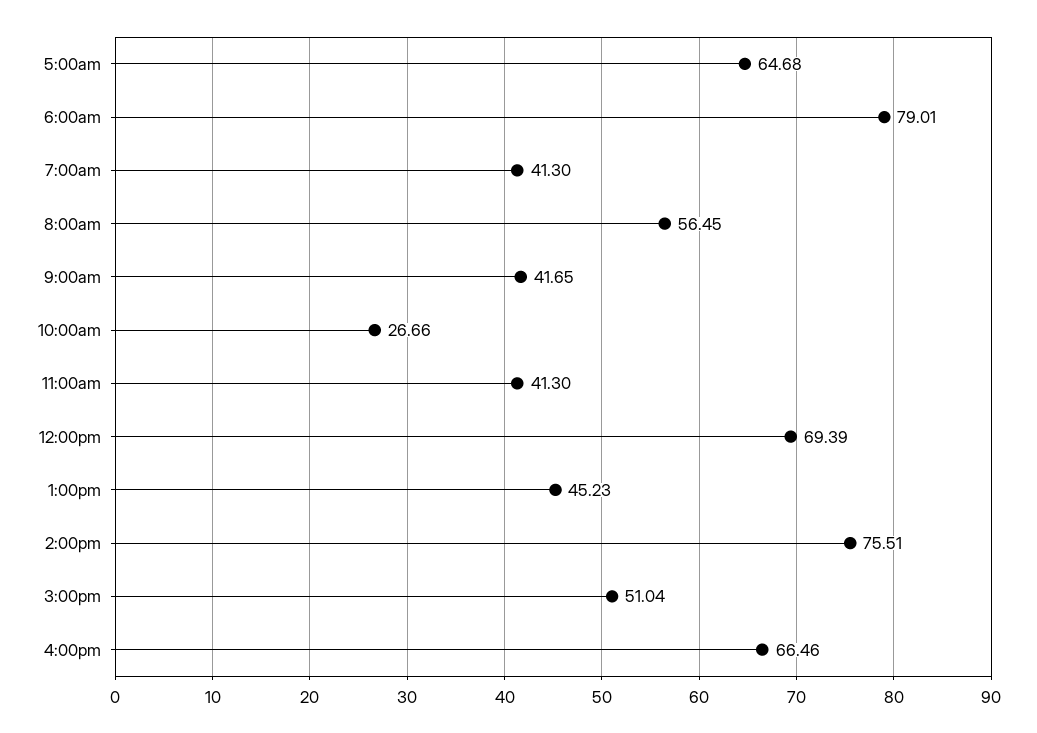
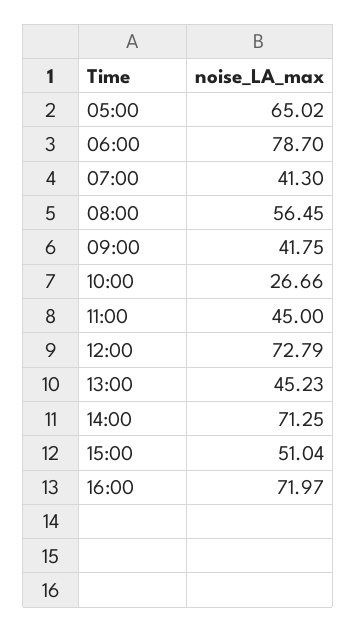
  {
-   "5:00am": 64.68,
+   "5:00am": 65.02,
-   "6:00am": 79.01,
+   "6:00am": 78.7,
    "7:00am": 41.3,
    "8:00am": 56.45,
-   "9:00am": 41.65,
+   "9:00am": 41.75,
    "10:00am": 26.66,
-   "11:00am": 41.3,
+   "11:00am": 45,
-   "12:00pm": 69.39,
+   "12:00pm": 72.79,
    "1:00pm": 45.23,
-   "2:00pm": 75.51,
+   "2:00pm": 71.25,
    "3:00pm": 51.04,
-   "4:00pm": 66.46
+   "4:00pm": 71.97
  }

